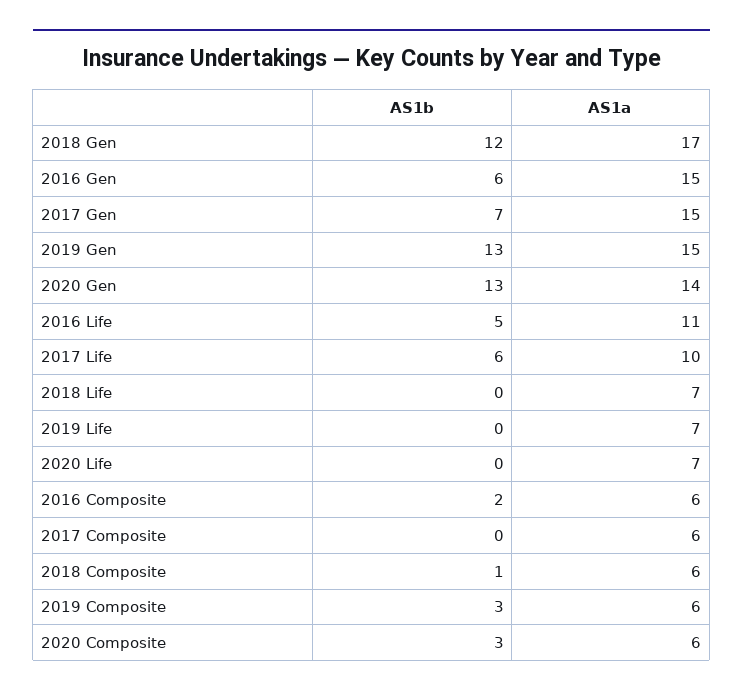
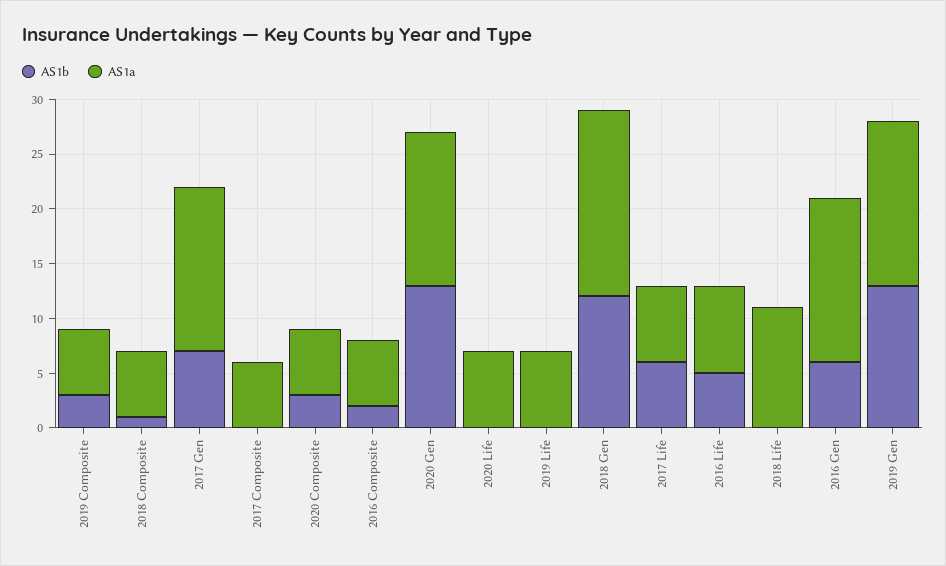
  {
    "AS1b": {
      "2018 Gen": 12,
      "2016 Gen": 6,
      "2017 Gen": 7,
      "2019 Gen": 13,
      "2020 Gen": 13,
      "2016 Life": 5,
      "2017 Life": 6,
      "2018 Life": 0,
      "2019 Life": 0,
      "2020 Life": 0,
      "2016 Composite": 2,
      "2017 Composite": 0,
      "2018 Composite": 1,
      "2019 Composite": 3,
      "2020 Composite": 3
    },
    "AS1a": {
      "2018 Gen": 17,
      "2016 Gen": 15,
      "2017 Gen": 15,
      "2019 Gen": 15,
      "2020 Gen": 14,
-     "2016 Life": 11,
+     "2016 Life": 8,
-     "2017 Life": 10,
+     "2017 Life": 7,
-     "2018 Life": 7,
+     "2018 Life": 11,
      "2019 Life": 7,
      "2020 Life": 7,
      "2016 Composite": 6,
      "2017 Composite": 6,
      "2018 Composite": 6,
      "2019 Composite": 6,
      "2020 Composite": 6
    }
  }

